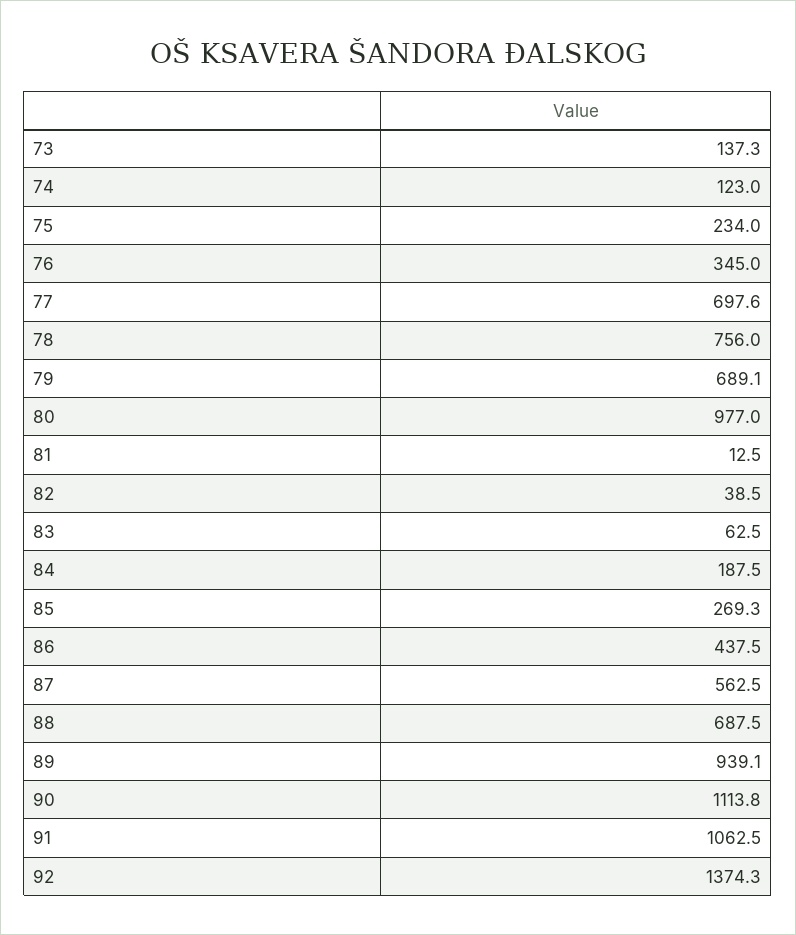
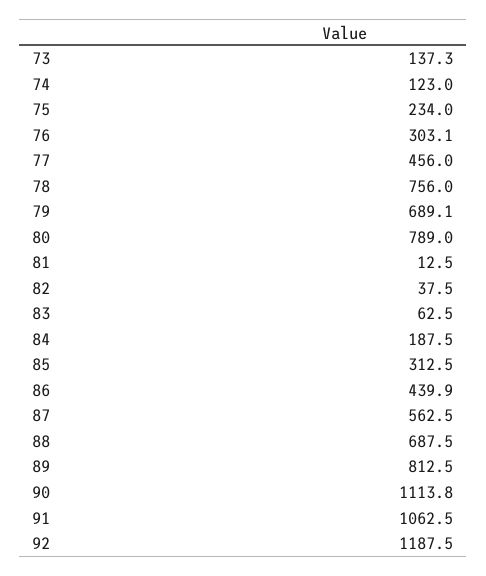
  {
    "73": 137.3,
    "74": 123,
    "75": 234,
-   "76": 345,
+   "76": 303.1,
-   "77": 697.6,
+   "77": 456,
    "78": 756,
    "79": 689.1,
-   "80": 977,
+   "80": 789,
    "81": 12.5,
-   "82": 38.5,
+   "82": 37.5,
    "83": 62.5,
    "84": 187.5,
-   "85": 269.3,
+   "85": 312.5,
-   "86": 437.5,
+   "86": 439.9,
    "87": 562.5,
    "88": 687.5,
-   "89": 939.1,
+   "89": 812.5,
    "90": 1113.8,
    "91": 1062.5,
-   "92": 1374.3
+   "92": 1187.5
  }

